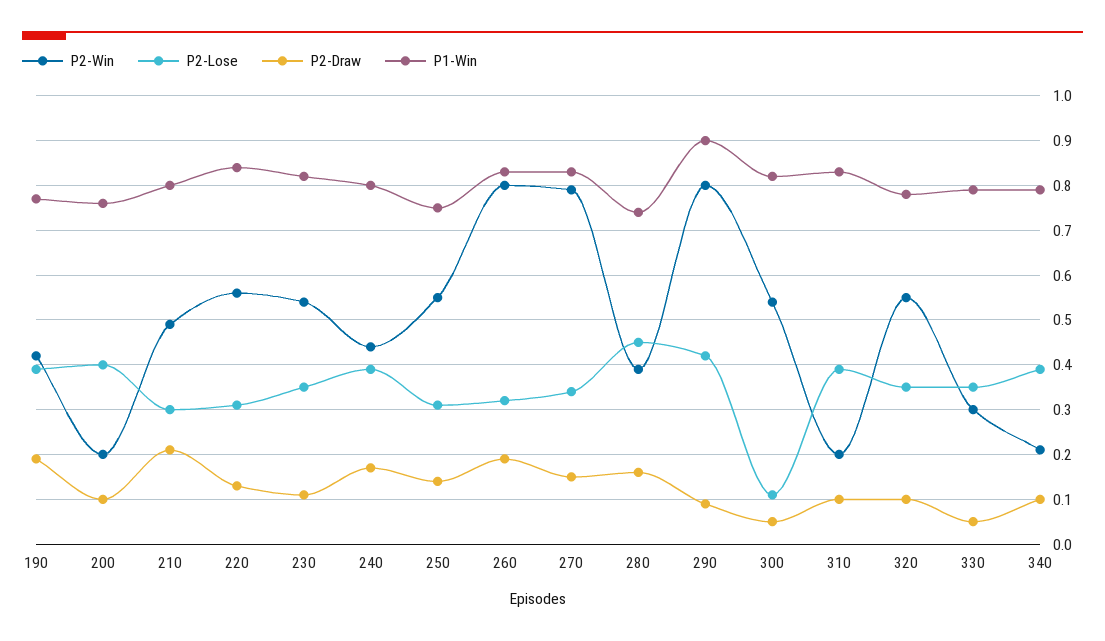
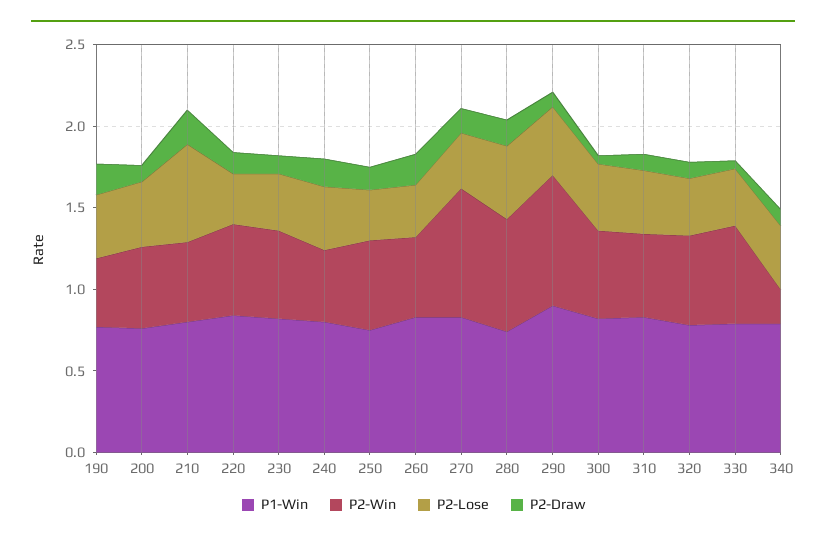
  {
    "P2-Win": {
      "190": 0.4,
-     "200": 0.2,
+     "200": 0.5,
      "210": 0.5,
      "220": 0.55,
      "230": 0.55,
      "240": 0.45,
      "250": 0.55,
-     "260": 0.8,
+     "260": 0.5,
      "270": 0.8,
-     "280": 0.4,
+     "280": 0.7,
      "290": 0.8,
      "300": 0.55,
-     "310": 0.2,
+     "310": 0.5,
      "320": 0.55,
-     "330": 0.3,
+     "330": 0.6,
      "340": 0.2
    },
    "P2-Lose": {
      "190": 0.4,
      "200": 0.4,
-     "210": 0.3,
+     "210": 0.6,
      "220": 0.3,
      "230": 0.35,
      "240": 0.4,
      "250": 0.3,
      "260": 0.3,
      "270": 0.35,
      "280": 0.45,
      "290": 0.4,
-     "300": 0.1,
+     "300": 0.4,
      "310": 0.4,
      "320": 0.35,
      "330": 0.35,
      "340": 0.4
    },
    "P2-Draw": {
      "190": 0.2,
      "200": 0.1,
      "210": 0.2,
      "220": 0.15,
      "230": 0.1,
      "240": 0.15,
      "250": 0.15,
      "260": 0.2,
      "270": 0.15,
      "280": 0.15,
      "290": 0.1,
      "300": 0.05,
      "310": 0.1,
      "320": 0.1,
      "330": 0.05,
      "340": 0.1
    },
    "P1-Win": {
      "190": 0.75,
      "200": 0.75,
      "210": 0.8,
      "220": 0.85,
      "230": 0.8,
      "240": 0.8,
      "250": 0.75,
      "260": 0.85,
      "270": 0.85,
      "280": 0.75,
      "290": 0.9,
      "300": 0.8,
      "310": 0.85,
      "320": 0.8,
      "330": 0.8,
      "340": 0.8
    }
  }

